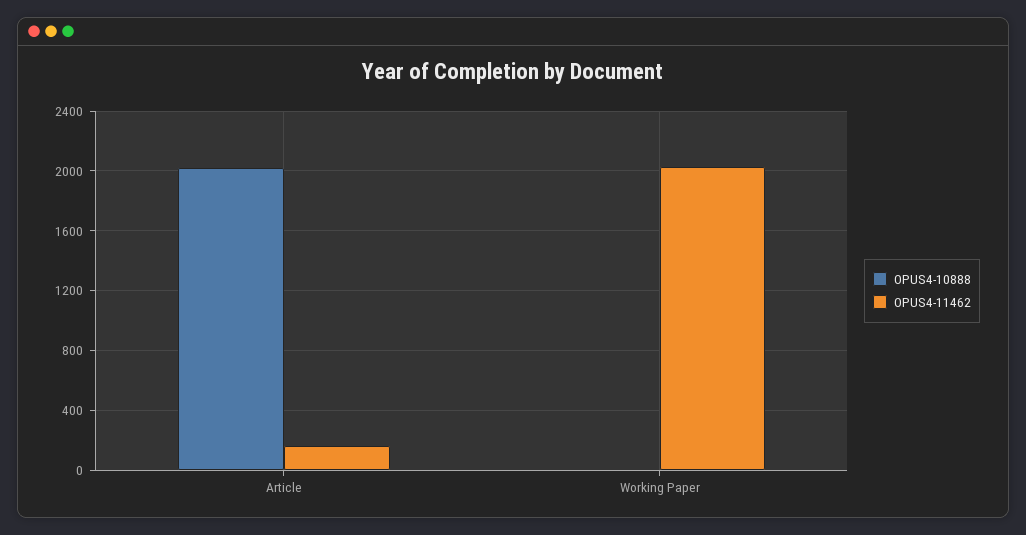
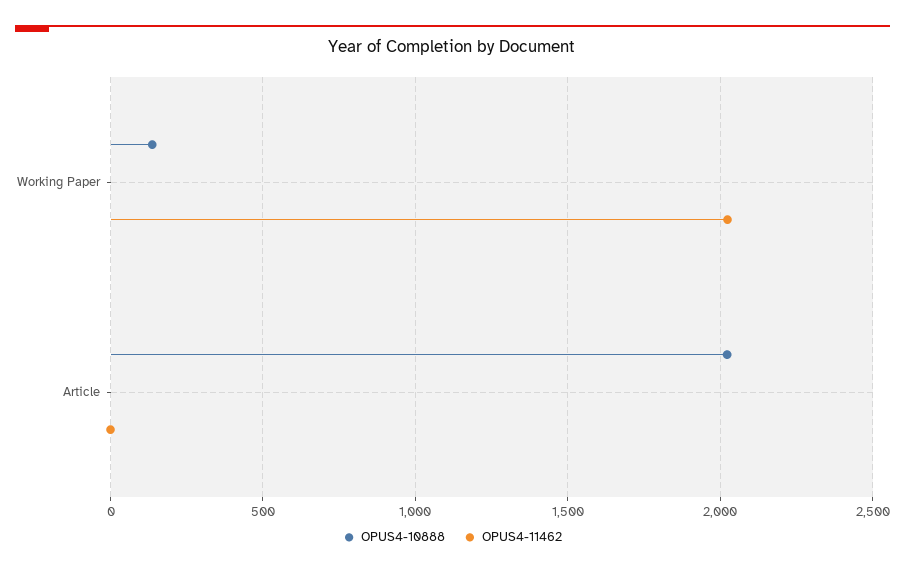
  {
    "OPUS4-10888": {
      "Article": 2000,
-     "Working Paper": 0
+     "Working Paper": 150
    },
    "OPUS4-11462": {
-     "Article": 150,
+     "Article": 0,
      "Working Paper": 2000
    }
  }

